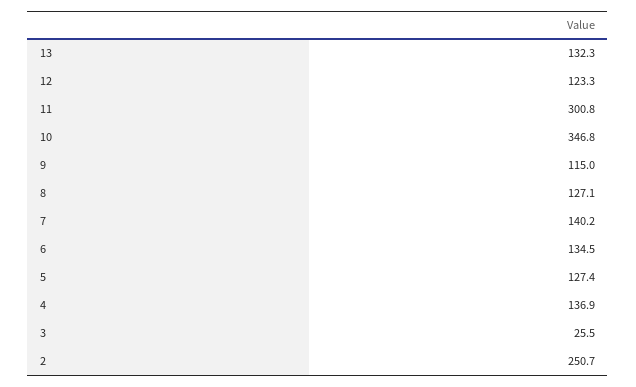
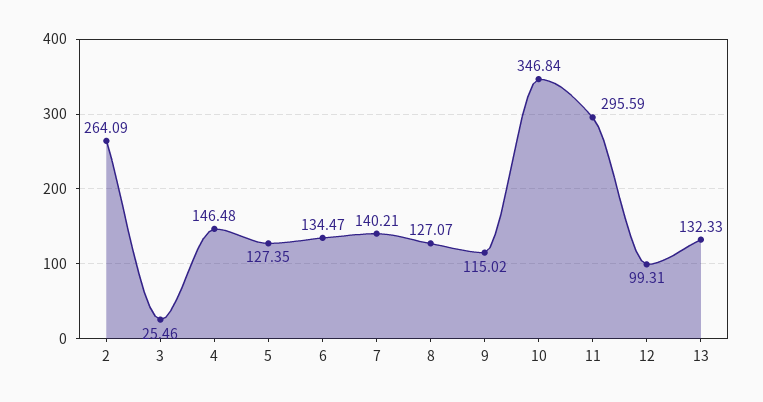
  {
    "13": 132.33,
-   "12": 123.3,
+   "12": 99.31,
-   "11": 300.8,
+   "11": 295.59,
    "10": 346.84,
    "9": 115.02,
    "8": 127.07,
    "7": 140.21,
    "6": 134.47,
    "5": 127.35,
-   "4": 136.9,
+   "4": 146.48,
    "3": 25.46,
-   "2": 250.7
+   "2": 264.09
  }

